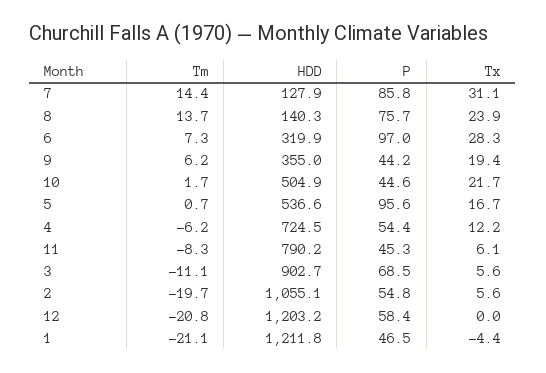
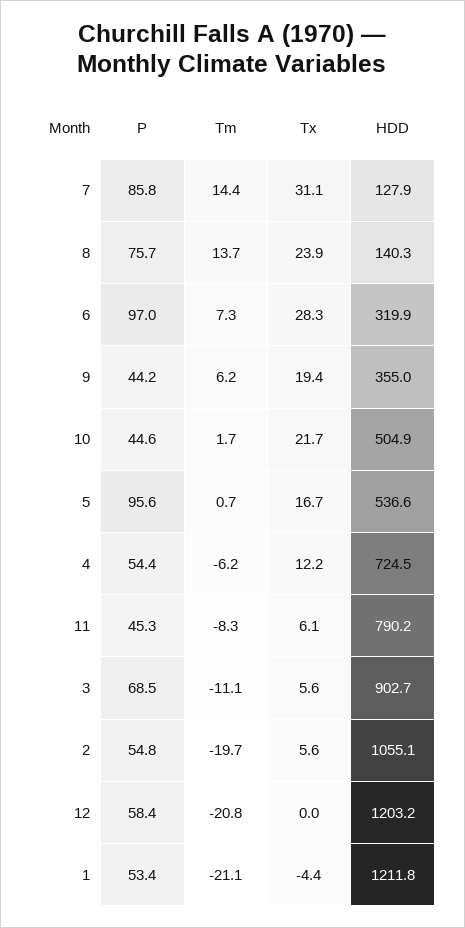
  {
    "Tm": {
      "7": 14.4,
      "8": 13.7,
      "6": 7.3,
      "9": 6.2,
      "10": 1.7,
      "5": 0.7,
      "4": -6.2,
      "11": -8.3,
      "3": -11.1,
      "2": -19.7,
      "12": -20.8,
      "1": -21.1
    },
    "HDD": {
      "7": 127.9,
      "8": 140.3,
      "6": 319.9,
      "9": 355,
      "10": 504.9,
      "5": 536.6,
      "4": 724.5,
      "11": 790.2,
      "3": 902.7,
      "2": 1055.1,
      "12": 1203.2,
      "1": 1211.8
    },
    "P": {
      "7": 85.8,
      "8": 75.7,
      "6": 97,
      "9": 44.2,
      "10": 44.6,
      "5": 95.6,
      "4": 54.4,
      "11": 45.3,
      "3": 68.5,
      "2": 54.8,
      "12": 58.4,
-     "1": 46.5
+     "1": 53.4
    },
    "Tx": {
      "7": 31.1,
      "8": 23.9,
      "6": 28.3,
      "9": 19.4,
      "10": 21.7,
      "5": 16.7,
      "4": 12.2,
      "11": 6.1,
      "3": 5.6,
      "2": 5.6,
      "12": 0,
      "1": -4.4
    }
  }

